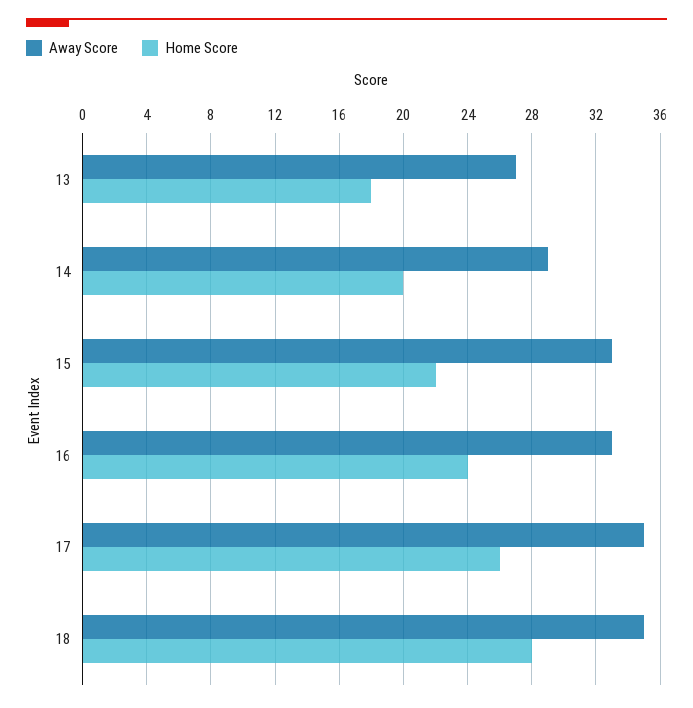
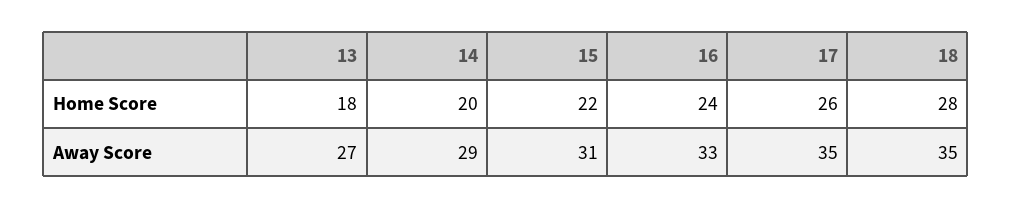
  {
    "Away Score": {
      "13": 27,
      "14": 29,
-     "15": 33,
+     "15": 31,
      "16": 33,
      "17": 35,
      "18": 35
    },
    "Home Score": {
      "13": 18,
      "14": 20,
      "15": 22,
      "16": 24,
      "17": 26,
      "18": 28
    }
  }

